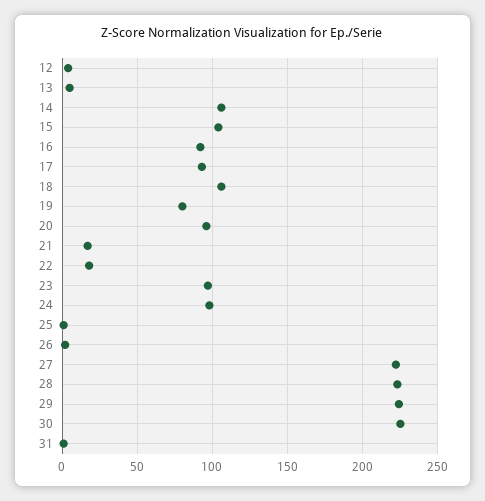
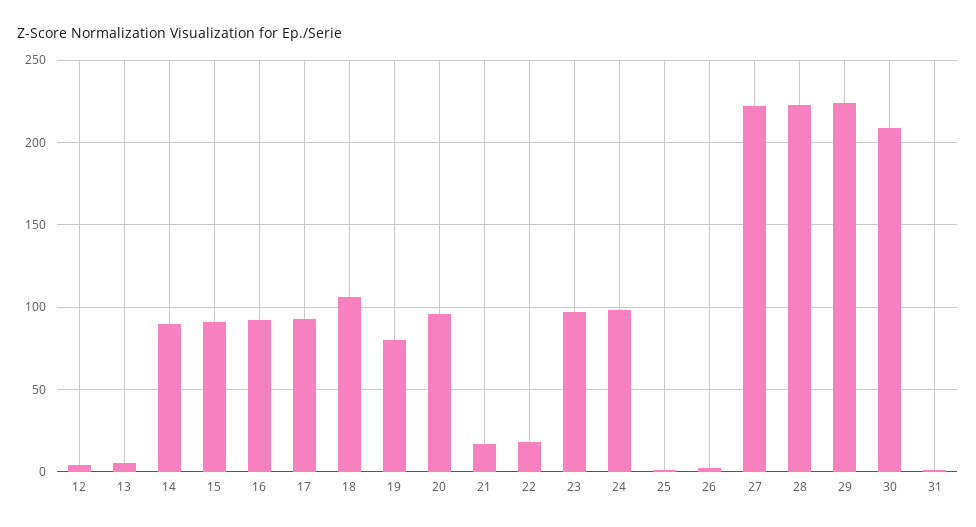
  {
    "12": 5,
    "13": 5,
-   "14": 105,
+   "14": 90,
-   "15": 105,
+   "15": 90,
    "16": 90,
    "17": 95,
    "18": 105,
    "19": 80,
    "20": 95,
    "21": 15,
    "22": 20,
    "23": 95,
    "24": 100,
    "25": 0,
    "26": 0,
    "27": 220,
    "28": 225,
    "29": 225,
-   "30": 225,
+   "30": 210,
    "31": 0
  }

